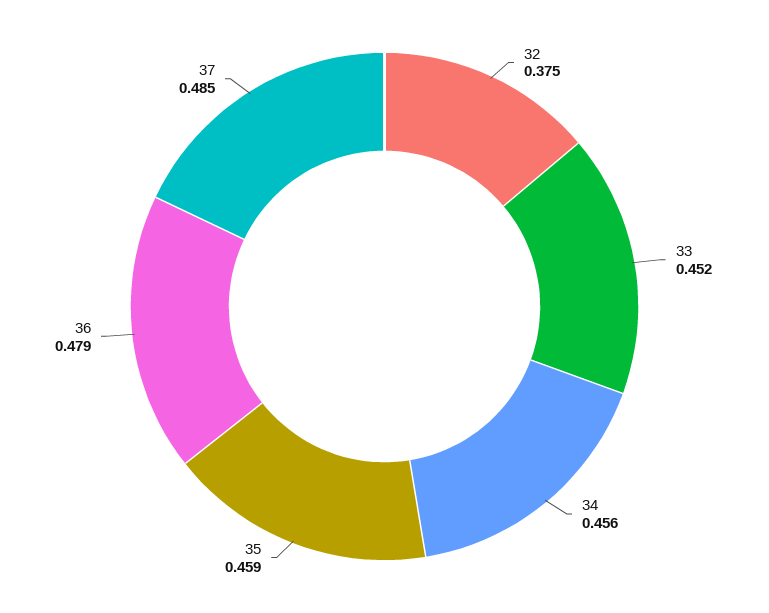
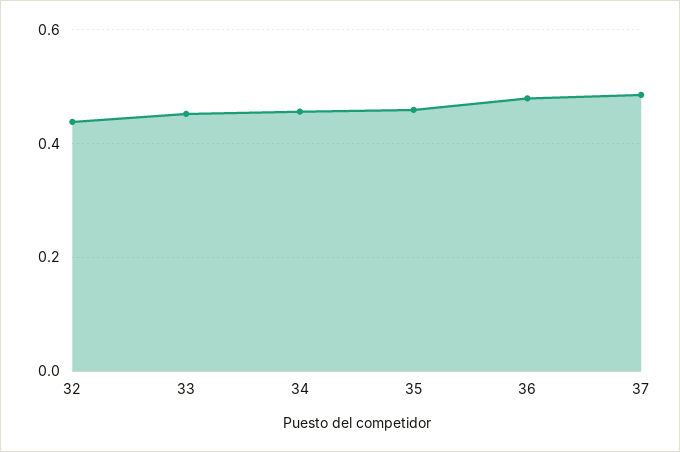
  {
-   "32": 0.375,
+   "32": 0.44,
    "33": 0.452,
    "34": 0.456,
    "35": 0.459,
    "36": 0.479,
    "37": 0.485
  }

